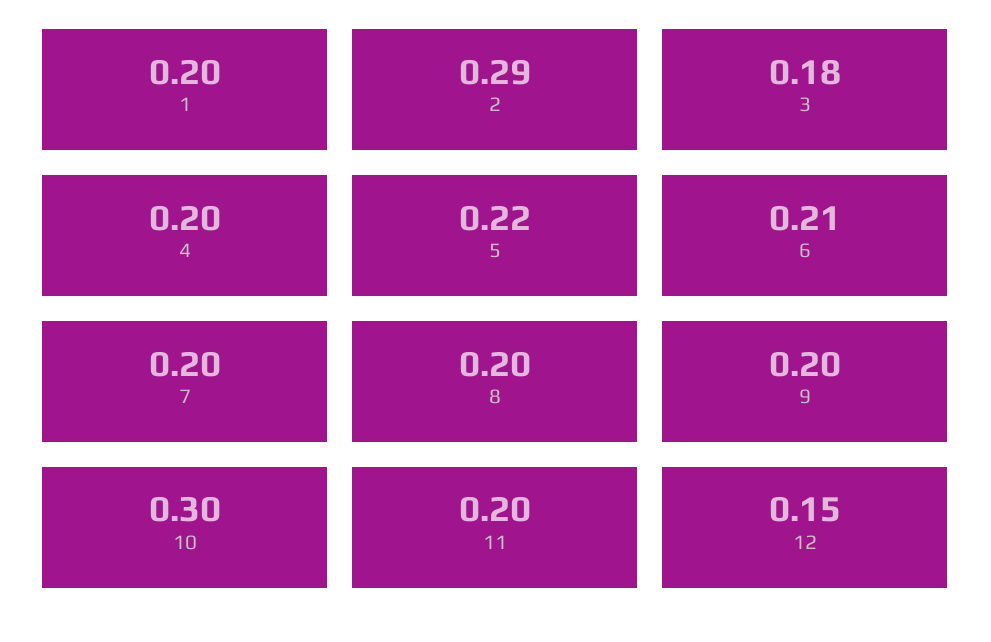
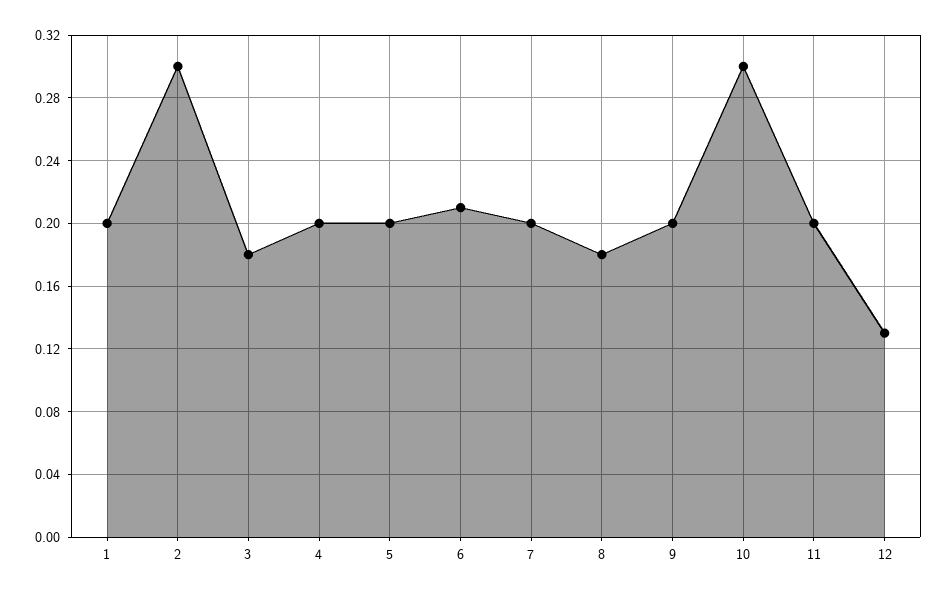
  {
    "1": 0.2,
-   "2": 0.29,
+   "2": 0.3,
    "3": 0.18,
    "4": 0.2,
-   "5": 0.22,
+   "5": 0.2,
    "6": 0.21,
    "7": 0.2,
-   "8": 0.2,
+   "8": 0.18,
    "9": 0.2,
    "10": 0.3,
    "11": 0.2,
-   "12": 0.15
+   "12": 0.13
  }

